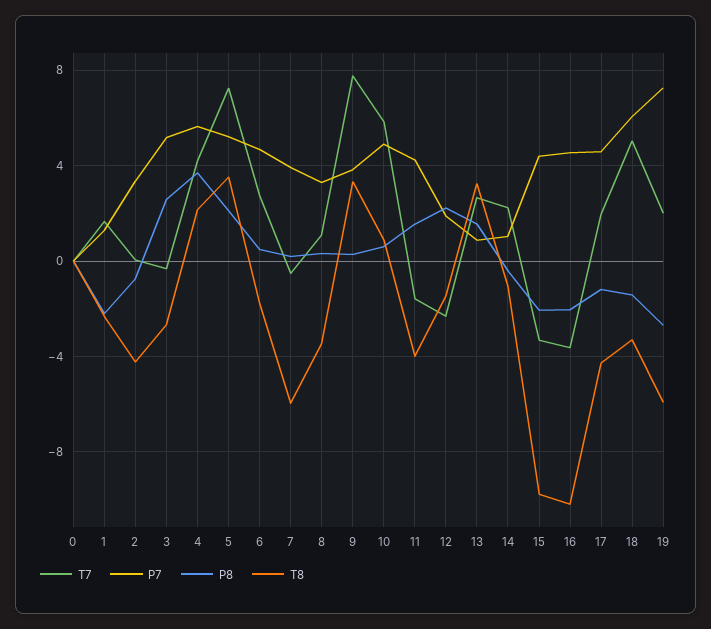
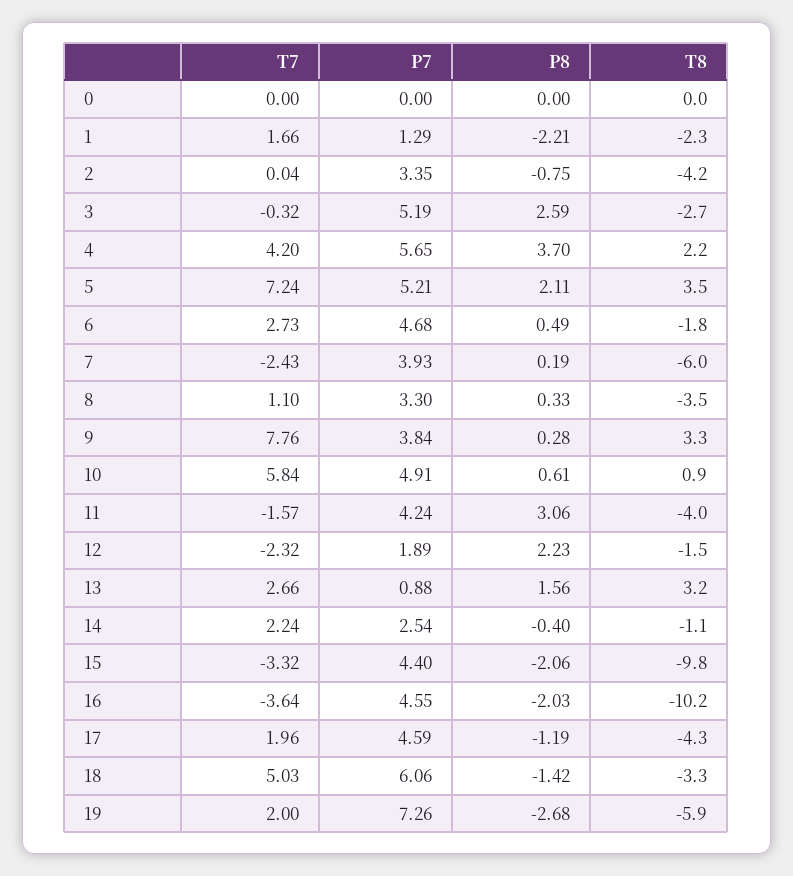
  {
    "T7": {
      "0": 0,
      "1": 1.66,
      "2": 0.04,
      "3": -0.32,
      "4": 4.2,
      "5": 7.24,
      "6": 2.73,
-     "7": -0.5,
+     "7": -2.43,
      "8": 1.1,
      "9": 7.76,
      "10": 5.84,
      "11": -1.57,
      "12": -2.32,
      "13": 2.66,
      "14": 2.24,
      "15": -3.32,
      "16": -3.64,
      "17": 1.96,
      "18": 5.03,
      "19": 2
    },
    "P7": {
      "0": 0,
      "1": 1.29,
      "2": 3.35,
      "3": 5.19,
      "4": 5.65,
      "5": 5.21,
      "6": 4.68,
      "7": 3.93,
      "8": 3.3,
      "9": 3.84,
      "10": 4.91,
      "11": 4.24,
      "12": 1.89,
      "13": 0.88,
-     "14": 1,
+     "14": 2.54,
      "15": 4.4,
      "16": 4.55,
      "17": 4.59,
      "18": 6.06,
      "19": 7.26
    },
    "P8": {
      "0": 0,
      "1": -2.21,
      "2": -0.75,
      "3": 2.59,
      "4": 3.7,
      "5": 2.11,
      "6": 0.49,
      "7": 0.19,
      "8": 0.33,
      "9": 0.28,
      "10": 0.61,
-     "11": 1.5,
+     "11": 3.06,
      "12": 2.23,
      "13": 1.56,
      "14": -0.4,
      "15": -2.06,
      "16": -2.03,
      "17": -1.19,
      "18": -1.42,
      "19": -2.68
    },
    "T8": {
      "0": 0,
      "1": -2.3,
      "2": -4.2,
      "3": -2.7,
      "4": 2.2,
      "5": 3.5,
      "6": -1.8,
      "7": -6,
      "8": -3.5,
      "9": 3.3,
      "10": 0.9,
      "11": -4,
      "12": -1.5,
      "13": 3.2,
      "14": -1.1,
      "15": -9.8,
      "16": -10.2,
      "17": -4.3,
      "18": -3.3,
      "19": -5.9
    }
  }

